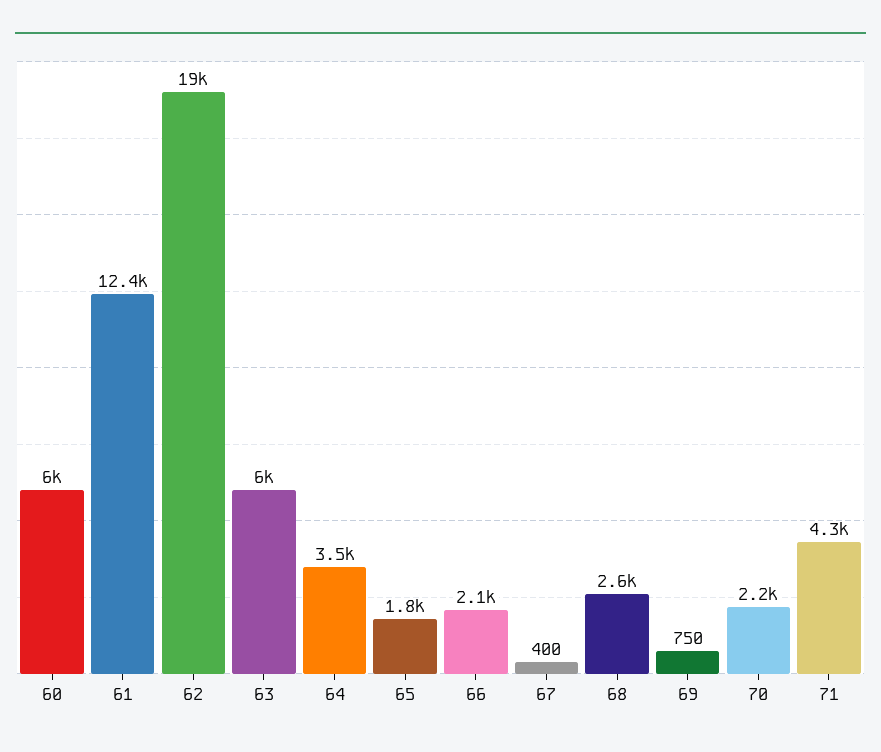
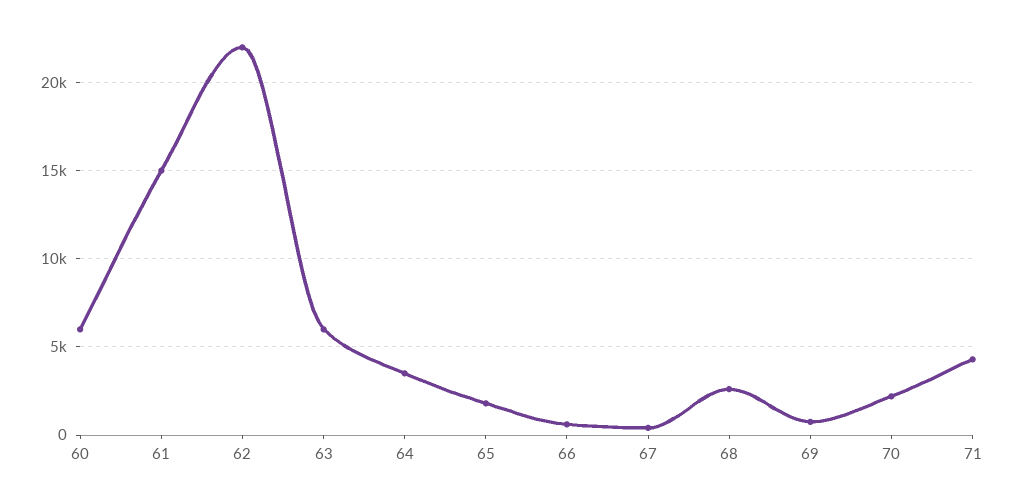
  {
    "60": 6000,
-   "61": 12400,
+   "61": 15000,
-   "62": 19000,
+   "62": 22000,
    "63": 6000,
    "64": 3500,
    "65": 1800,
-   "66": 2100,
+   "66": 500,
    "67": 400,
    "68": 2600,
    "69": 750,
    "70": 2200,
    "71": 4300
  }

